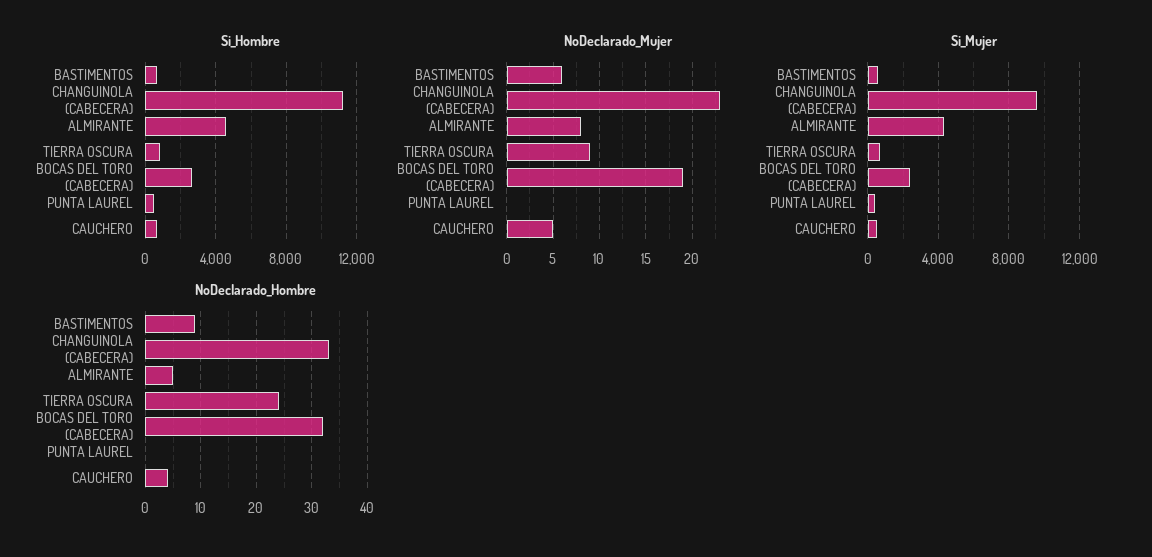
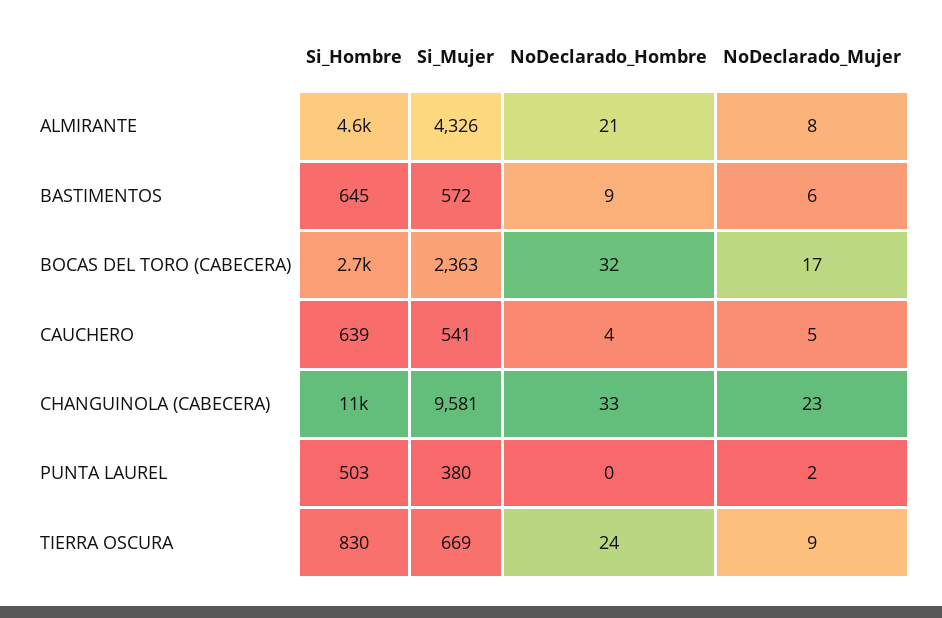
  {
    "Si_Hombre": {
      "BASTIMENTOS": 645,
      "CHANGUINOLA (CABECERA)": 11000,
      "ALMIRANTE": 4600,
      "TIERRA OSCURA": 830,
      "BOCAS DEL TORO (CABECERA)": 2700,
      "PUNTA LAUREL": 503,
      "CAUCHERO": 639
    },
    "NoDeclarado_Mujer": {
      "BASTIMENTOS": 6,
      "CHANGUINOLA (CABECERA)": 23,
      "ALMIRANTE": 8,
      "TIERRA OSCURA": 9,
-     "BOCAS DEL TORO (CABECERA)": 19,
+     "BOCAS DEL TORO (CABECERA)": 17,
-     "PUNTA LAUREL": 0,
+     "PUNTA LAUREL": 2,
      "CAUCHERO": 5
    },
    "Si_Mujer": {
      "BASTIMENTOS": 572,
      "CHANGUINOLA (CABECERA)": 9581,
      "ALMIRANTE": 4326,
      "TIERRA OSCURA": 669,
      "BOCAS DEL TORO (CABECERA)": 2363,
      "PUNTA LAUREL": 380,
      "CAUCHERO": 541
    },
    "NoDeclarado_Hombre": {
      "BASTIMENTOS": 9,
      "CHANGUINOLA (CABECERA)": 33,
-     "ALMIRANTE": 5,
+     "ALMIRANTE": 21,
      "TIERRA OSCURA": 24,
      "BOCAS DEL TORO (CABECERA)": 32,
      "PUNTA LAUREL": 0,
      "CAUCHERO": 4
    }
  }

